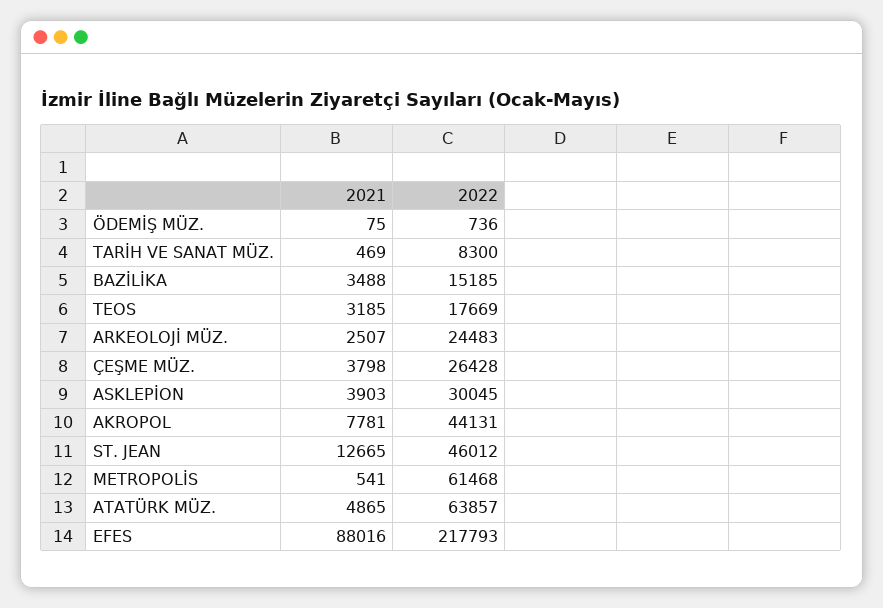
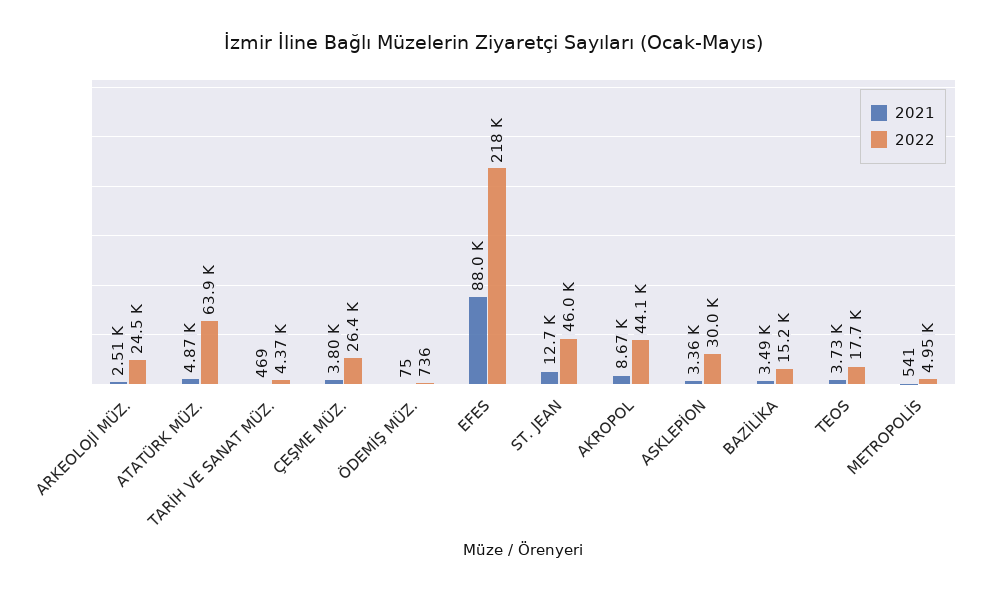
  {
    "2021": {
      "ÖDEMİŞ MÜZ.": 75,
      "TARİH VE SANAT MÜZ.": 469,
      "BAZİLİKA": 3488,
-     "TEOS": 3185,
+     "TEOS": 3730,
      "ARKEOLOJİ MÜZ.": 2507,
      "ÇEŞME MÜZ.": 3798,
-     "ASKLEPİON": 3903,
+     "ASKLEPİON": 3360,
-     "AKROPOL": 7781,
+     "AKROPOL": 8670,
      "ST. JEAN": 12665,
      "METROPOLİS": 541,
      "ATATÜRK MÜZ.": 4865,
      "EFES": 88016
    },
    "2022": {
      "ÖDEMİŞ MÜZ.": 736,
-     "TARİH VE SANAT MÜZ.": 8300,
+     "TARİH VE SANAT MÜZ.": 4370,
      "BAZİLİKA": 15185,
      "TEOS": 17669,
      "ARKEOLOJİ MÜZ.": 24483,
      "ÇEŞME MÜZ.": 26428,
      "ASKLEPİON": 30045,
      "AKROPOL": 44131,
      "ST. JEAN": 46012,
-     "METROPOLİS": 61468,
+     "METROPOLİS": 4950,
      "ATATÜRK MÜZ.": 63857,
      "EFES": 217793
    }
  }

